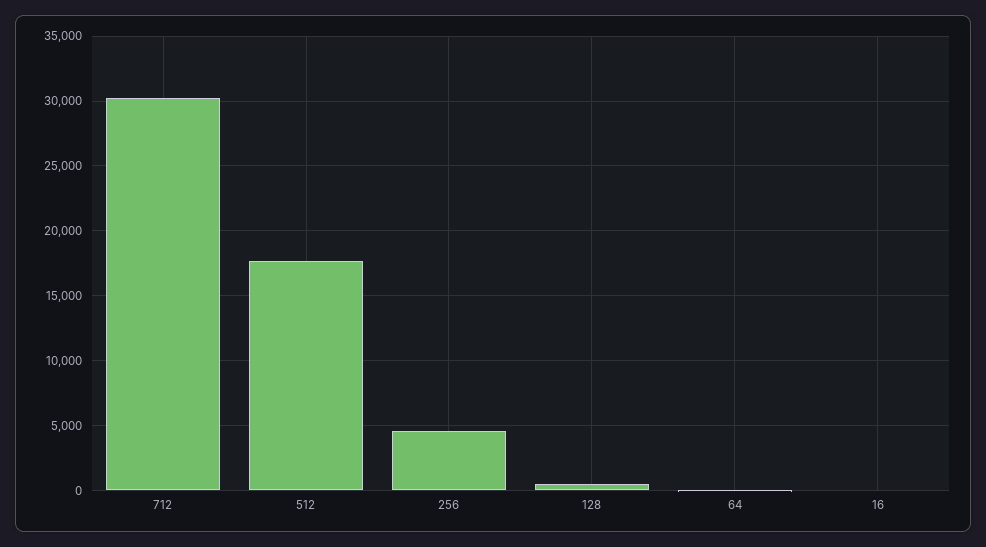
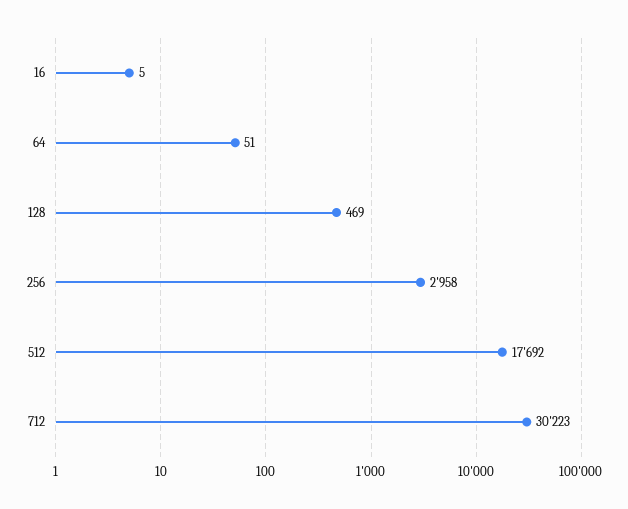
  {
    "712": 30223,
    "512": 17692,
-   "256": 4500,
+   "256": 2958,
    "128": 469,
    "64": 51,
    "16": 5
  }

